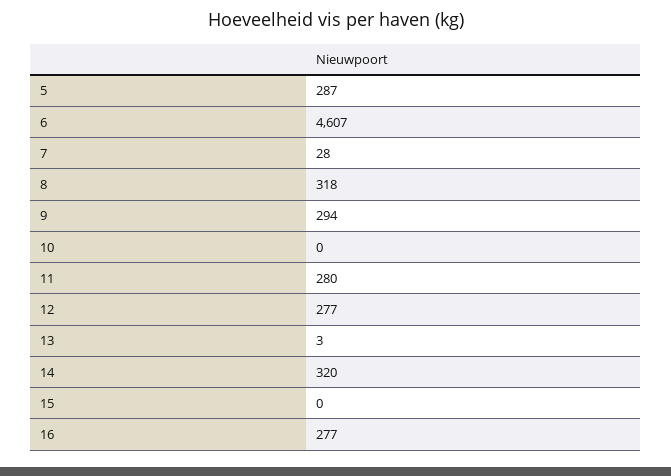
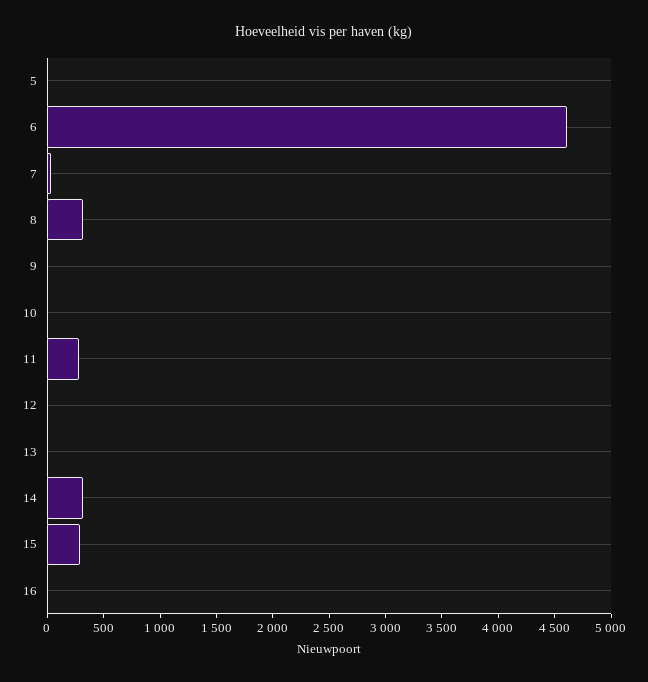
  {
-   "5": 287,
+   "5": 0,
    "6": 4607,
    "7": 28,
    "8": 318,
-   "9": 294,
+   "9": 0,
    "10": 0,
    "11": 280,
-   "12": 277,
+   "12": 0,
    "13": 3,
    "14": 320,
-   "15": 0,
+   "15": 300,
-   "16": 277
+   "16": 0
  }

